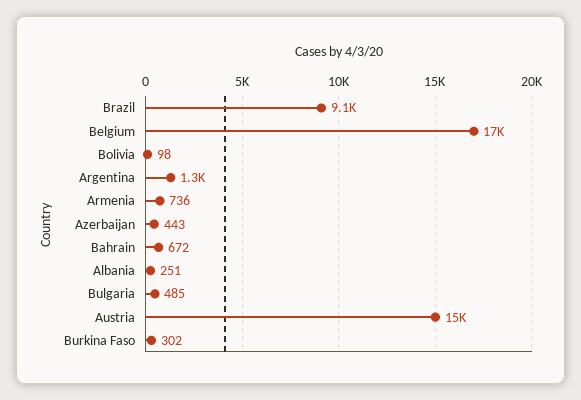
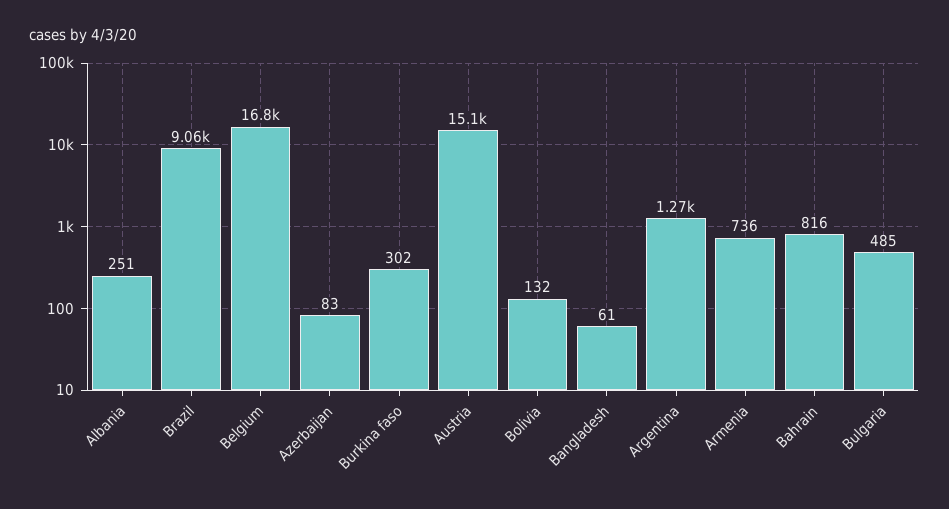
  {
    "Brazil": 9060,
    "Belgium": 16800,
-   "Bolivia": 98,
+   "Bolivia": 132,
    "Argentina": 1270,
    "Armenia": 736,
-   "Azerbaijan": 443,
+   "Azerbaijan": 83,
-   "Bahrain": 672,
+   "Bahrain": 816,
    "Albania": 251,
    "Bulgaria": 485,
    "Austria": 15100,
-   "Burkina Faso": 302
+   "Burkina Faso": 302,
+   "Bangladesh": 61
  }

